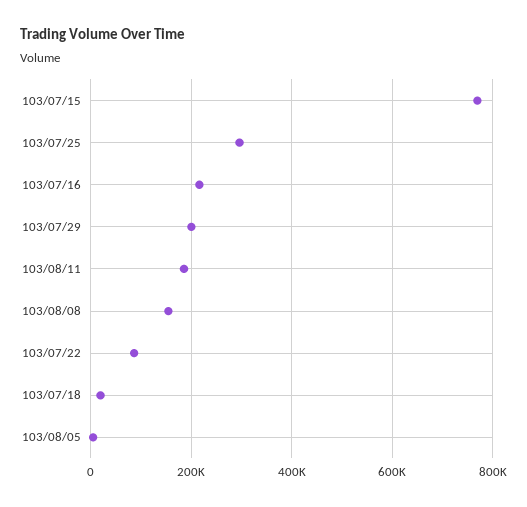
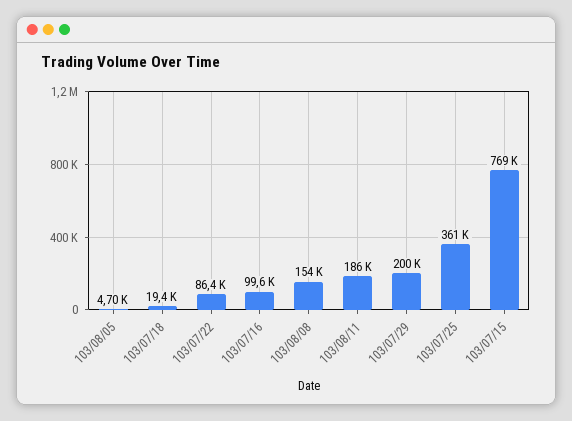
  {
    "103/07/15": 769000,
-   "103/07/25": 300000,
+   "103/07/25": 361000,
-   "103/07/16": 220000,
+   "103/07/16": 99600,
    "103/07/29": 200000,
    "103/08/11": 186000,
    "103/08/08": 154000,
    "103/07/22": 86400,
    "103/07/18": 19400,
    "103/08/05": 4700
  }

